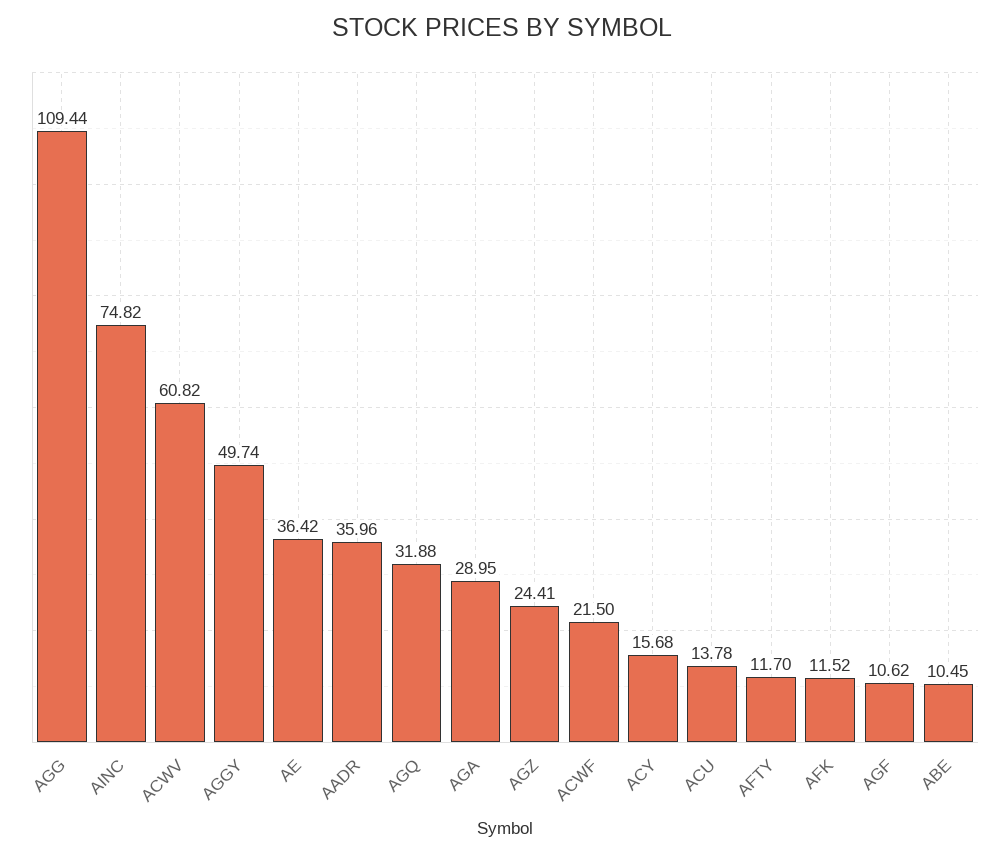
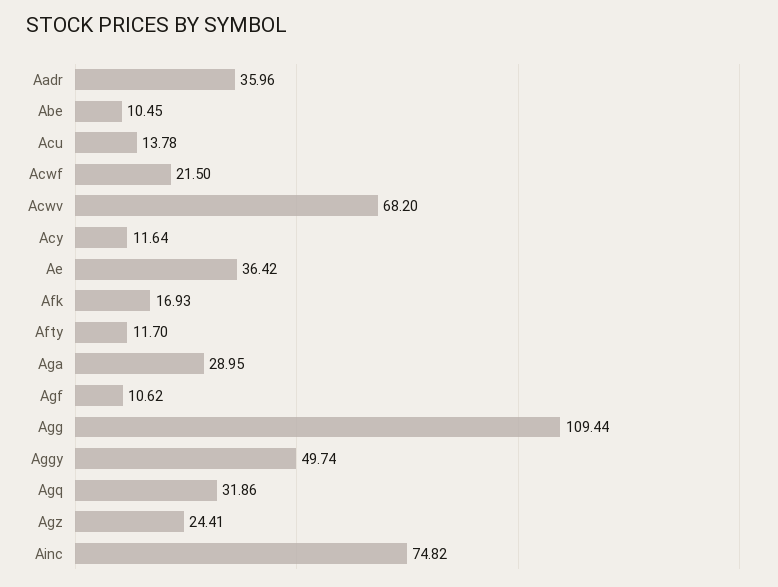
  {
    "AGG": 109.44,
    "AINC": 74.82,
-   "ACWV": 60.82,
+   "ACWV": 68.2,
    "AGGY": 49.74,
    "AE": 36.42,
    "AADR": 35.96,
-   "AGQ": 31.88,
+   "AGQ": 31.86,
    "AGA": 28.95,
    "AGZ": 24.41,
    "ACWF": 21.5,
-   "ACY": 15.68,
+   "ACY": 11.64,
    "ACU": 13.78,
    "AFTY": 11.7,
-   "AFK": 11.52,
+   "AFK": 16.93,
    "AGF": 10.62,
    "ABE": 10.45
  }

